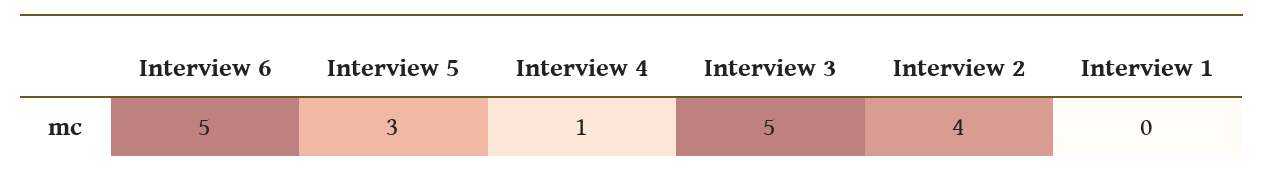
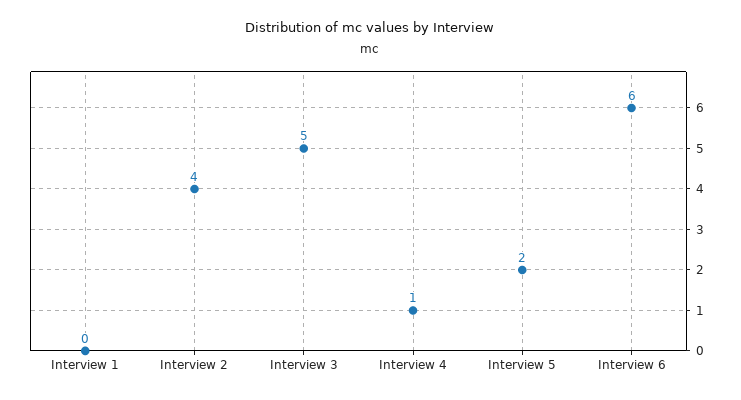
  {
-   "Interview 6": 5,
+   "Interview 6": 6,
-   "Interview 5": 3,
+   "Interview 5": 2,
    "Interview 4": 1,
    "Interview 3": 5,
    "Interview 2": 4,
    "Interview 1": 0
  }

